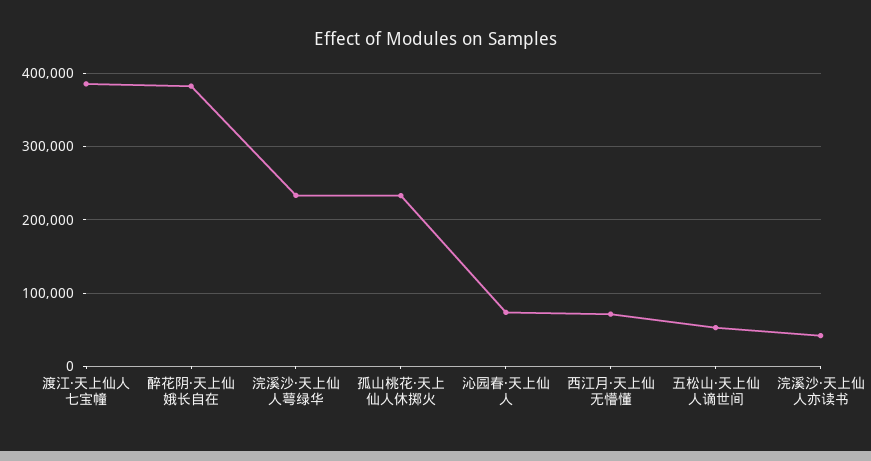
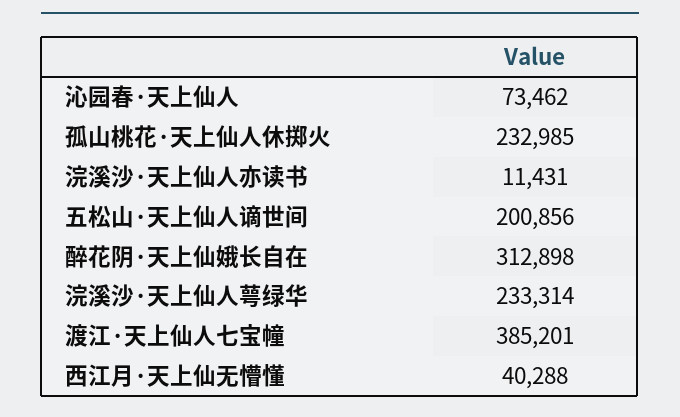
  {
    "渡江·天上仙人七宝幢": 385201,
-   "醉花阴·天上仙娥长自在": 380000,
+   "醉花阴·天上仙娥长自在": 312898,
    "浣溪沙·天上仙人萼绿华": 233314,
    "孤山桃花·天上仙人休掷火": 232985,
    "沁园春·天上仙人": 73462,
-   "西江月·天上仙无懵懂": 70000,
+   "西江月·天上仙无懵懂": 40288,
-   "五松山·天上仙人谪世间": 50000,
+   "五松山·天上仙人谪世间": 200856,
-   "浣溪沙·天上仙人亦读书": 40000
+   "浣溪沙·天上仙人亦读书": 11431
  }

